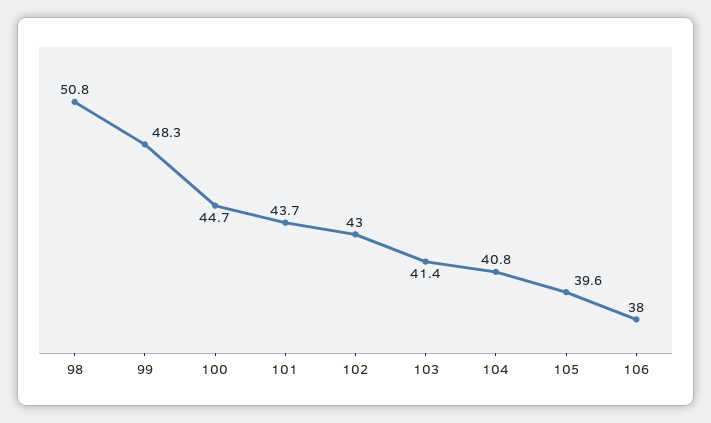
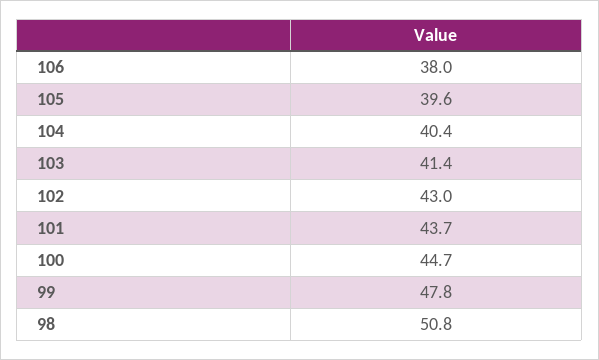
  {
    "98": 50.8,
-   "99": 48.3,
+   "99": 47.8,
    "100": 44.7,
    "101": 43.7,
    "102": 43,
    "103": 41.4,
-   "104": 40.8,
+   "104": 40.4,
    "105": 39.6,
    "106": 38
  }

